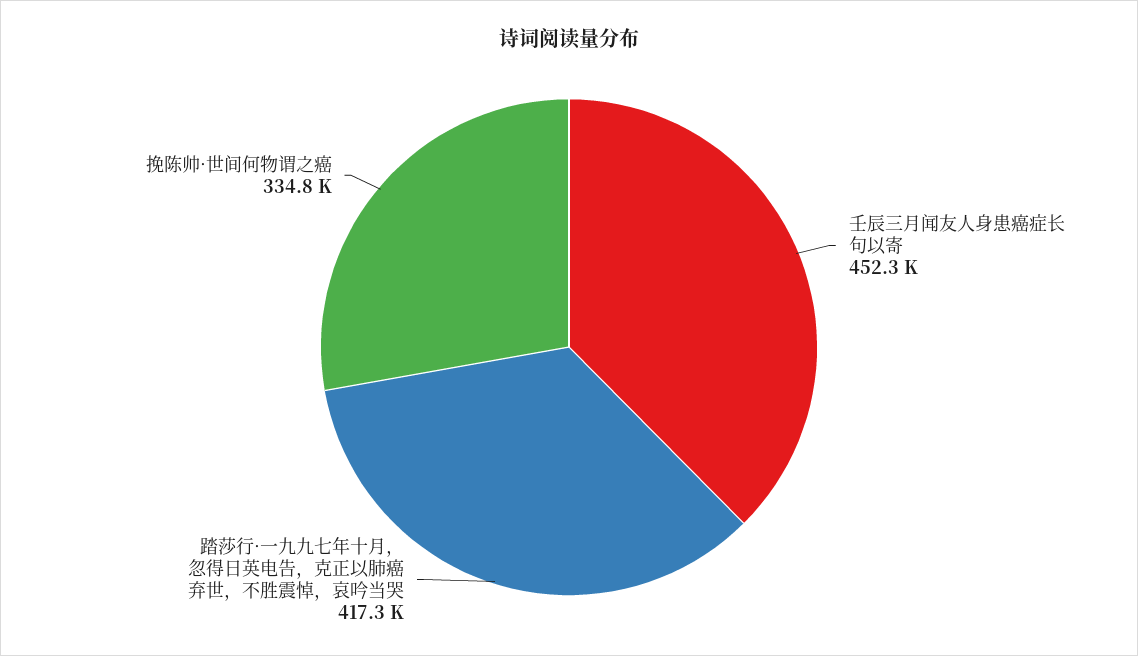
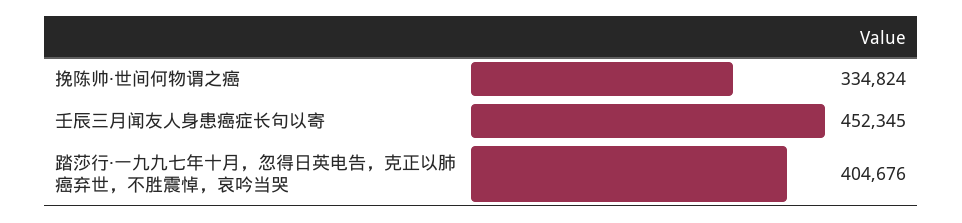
  {
    "壬辰三月闻友人身患癌症长句以寄": 452345,
-   "踏莎行·一九九七年十月，忽得日英电告，克正以肺癌弃世，不胜震悼，哀吟当哭": 417300,
+   "踏莎行·一九九七年十月，忽得日英电告，克正以肺癌弃世，不胜震悼，哀吟当哭": 404676,
    "挽陈帅·世间何物谓之癌": 334824
  }

